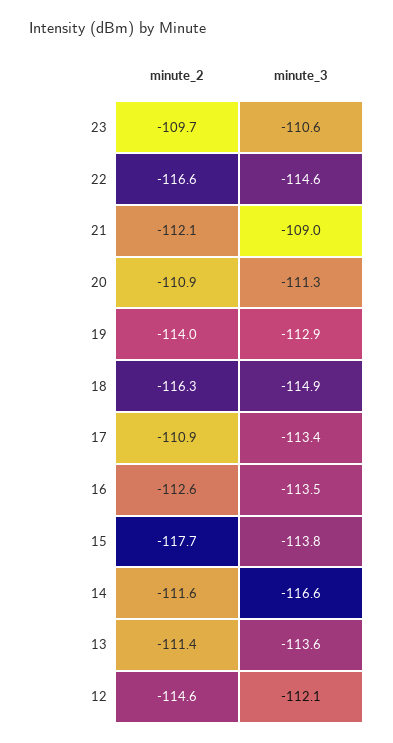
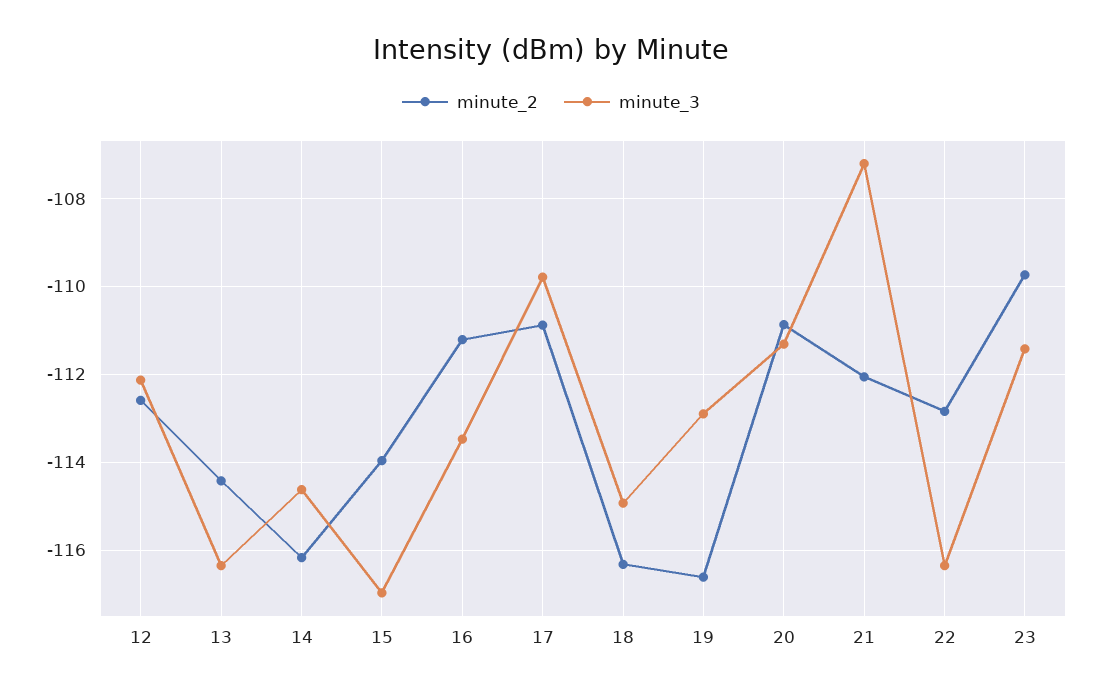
  {
    "minute_2": {
      "23": -109.7,
-     "22": -116.6,
+     "22": -112.8,
      "21": -112.1,
      "20": -110.9,
-     "19": -114,
+     "19": -116.6,
      "18": -116.3,
      "17": -110.9,
-     "16": -112.6,
+     "16": -111.2,
-     "15": -117.7,
+     "15": -114,
-     "14": -111.6,
+     "14": -116.2,
-     "13": -111.4,
+     "13": -114.4,
-     "12": -114.6
+     "12": -112.6
    },
    "minute_3": {
-     "23": -110.6,
+     "23": -111.4,
-     "22": -114.6,
+     "22": -116.4,
-     "21": -109,
+     "21": -107.2,
      "20": -111.3,
      "19": -112.9,
      "18": -114.9,
-     "17": -113.4,
+     "17": -109.8,
      "16": -113.5,
-     "15": -113.8,
+     "15": -117,
-     "14": -116.6,
+     "14": -114.6,
-     "13": -113.6,
+     "13": -116.4,
      "12": -112.1
    }
  }

